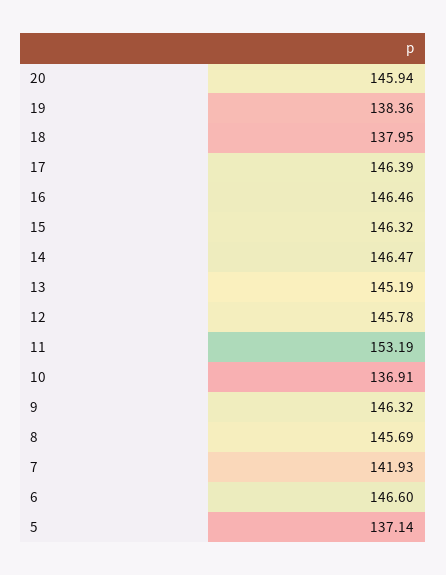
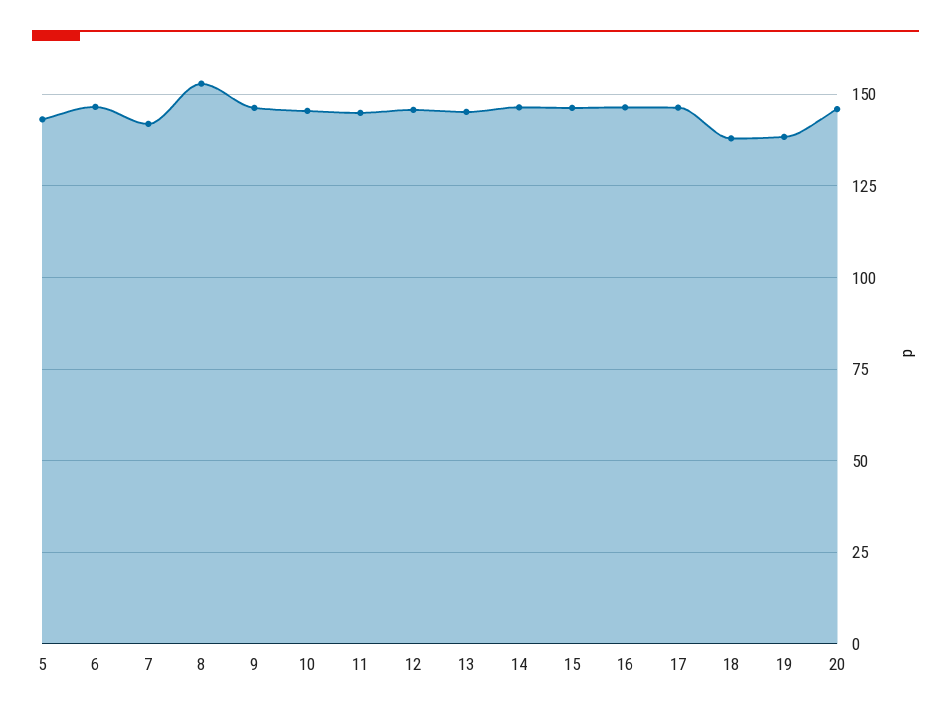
  {
    "20": 145.94,
    "19": 138.36,
    "18": 137.95,
    "17": 146.39,
    "16": 146.46,
    "15": 146.32,
    "14": 146.47,
    "13": 145.19,
    "12": 145.78,
-   "11": 153.19,
+   "11": 145,
-   "10": 136.91,
+   "10": 145,
    "9": 146.32,
-   "8": 145.69,
+   "8": 152.5,
    "7": 141.93,
    "6": 146.6,
-   "5": 137.14
+   "5": 142.5
  }

